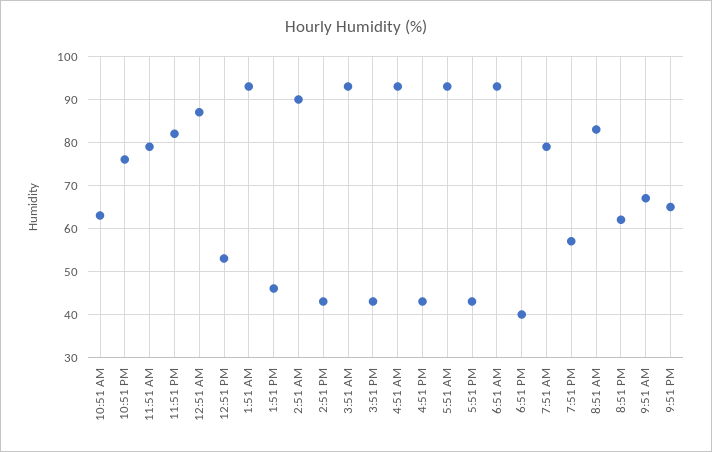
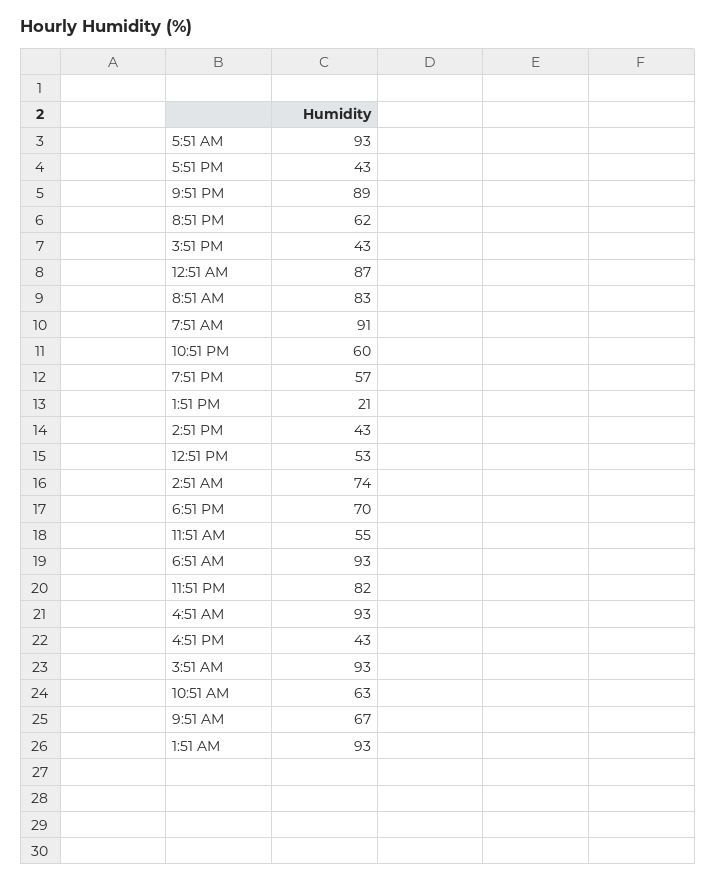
  {
    "10:51 AM": 63,
-   "10:51 PM": 75,
+   "10:51 PM": 60,
-   "11:51 AM": 80,
+   "11:51 AM": 55,
    "11:51 PM": 82,
    "12:51 AM": 87,
    "12:51 PM": 53,
    "1:51 AM": 93,
-   "1:51 PM": 45,
+   "1:51 PM": 21,
-   "2:51 AM": 90,
+   "2:51 AM": 74,
    "2:51 PM": 43,
    "3:51 AM": 93,
    "3:51 PM": 43,
    "4:51 AM": 93,
    "4:51 PM": 43,
    "5:51 AM": 93,
    "5:51 PM": 43,
    "6:51 AM": 93,
-   "6:51 PM": 40,
+   "6:51 PM": 70,
-   "7:51 AM": 80,
+   "7:51 AM": 91,
    "7:51 PM": 57,
    "8:51 AM": 83,
    "8:51 PM": 62,
    "9:51 AM": 67,
-   "9:51 PM": 65
+   "9:51 PM": 89
  }

